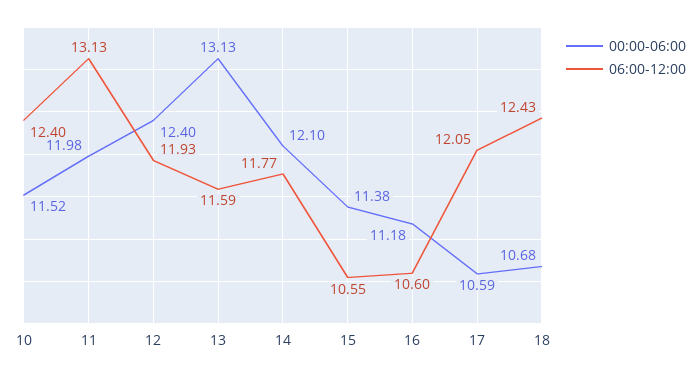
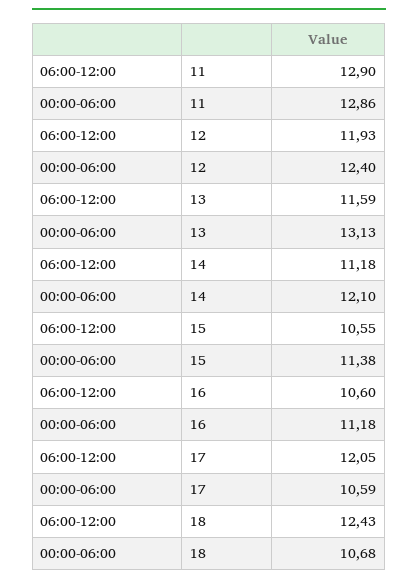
  {
    "00:00-06:00": {
-     "10": 11.52,
-     "11": 11.98,
+     "11": 12.86,
      "12": 12.4,
      "13": 13.13,
      "14": 12.1,
      "15": 11.38,
      "16": 11.18,
      "17": 10.59,
      "18": 10.68
    },
    "06:00-12:00": {
-     "10": 12.4,
-     "11": 13.13,
+     "11": 12.9,
      "12": 11.93,
      "13": 11.59,
-     "14": 11.77,
+     "14": 11.18,
      "15": 10.55,
      "16": 10.6,
      "17": 12.05,
      "18": 12.43
    }
  }

